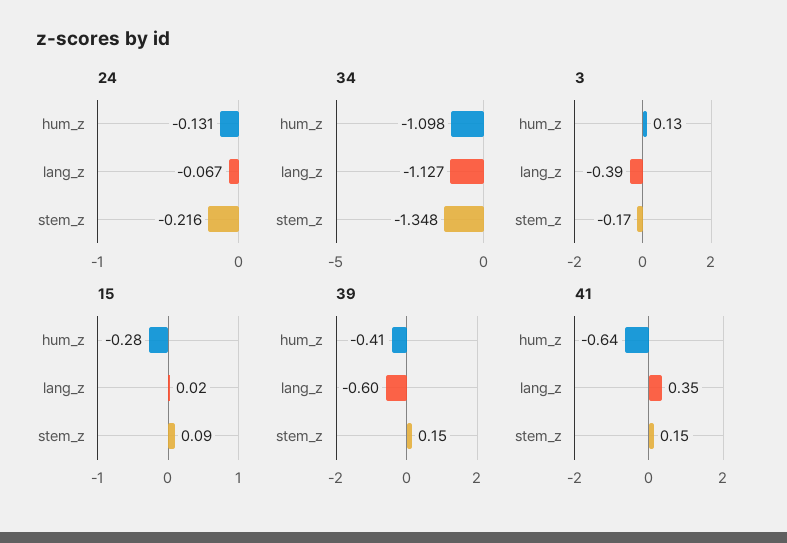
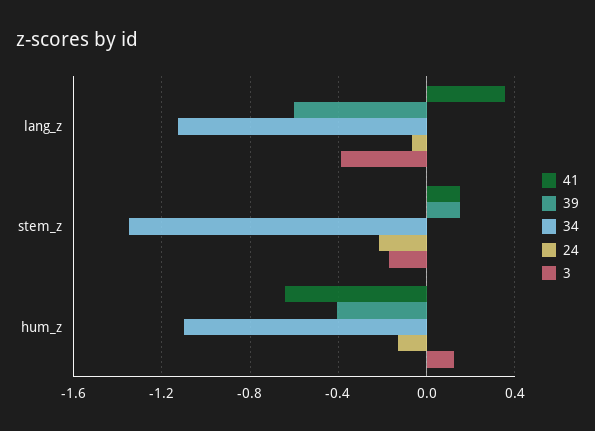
  {
    "24": {
      "hum_z": -0.131,
      "lang_z": -0.067,
      "stem_z": -0.216
    },
    "34": {
      "hum_z": -1.098,
      "lang_z": -1.127,
      "stem_z": -1.348
    },
    "3": {
      "hum_z": 0.13,
      "lang_z": -0.39,
      "stem_z": -0.17
    },
-   "15": {
-     "hum_z": -0.28,
-     "lang_z": 0.02,
-     "stem_z": 0.09
-   },
    "39": {
      "hum_z": -0.41,
      "lang_z": -0.6,
      "stem_z": 0.15
    },
    "41": {
      "hum_z": -0.64,
      "lang_z": 0.35,
      "stem_z": 0.15
    }
  }

